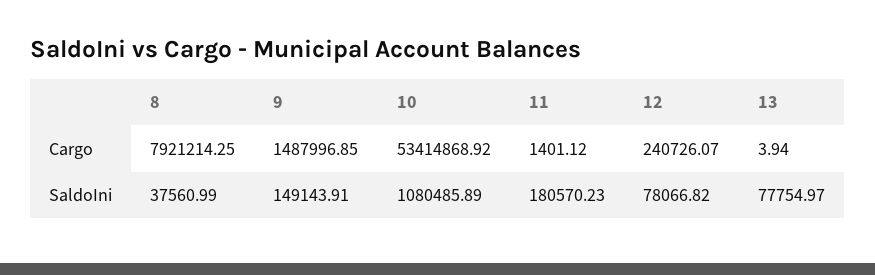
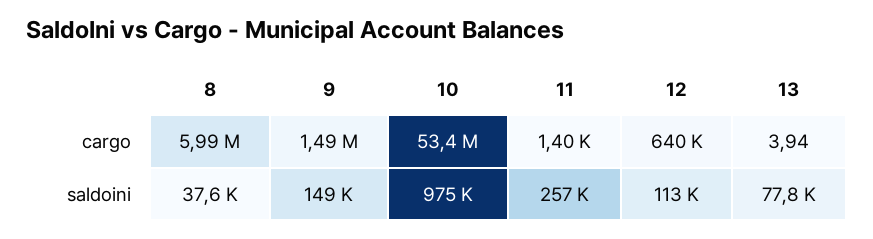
  {
    "8": {
-     "Cargo": 7921214.25,
+     "Cargo": 5990000,
      "SaldoIni": 37560.99
    },
    "9": {
      "Cargo": 1487996.85,
      "SaldoIni": 149143.91
    },
    "10": {
      "Cargo": 53414868.92,
-     "SaldoIni": 1080485.89
+     "SaldoIni": 975000
    },
    "11": {
      "Cargo": 1401.12,
-     "SaldoIni": 180570.23
+     "SaldoIni": 257000
    },
    "12": {
-     "Cargo": 240726.07,
+     "Cargo": 640000,
-     "SaldoIni": 78066.82
+     "SaldoIni": 113000
    },
    "13": {
      "Cargo": 3.94,
      "SaldoIni": 77754.97
    }
  }

